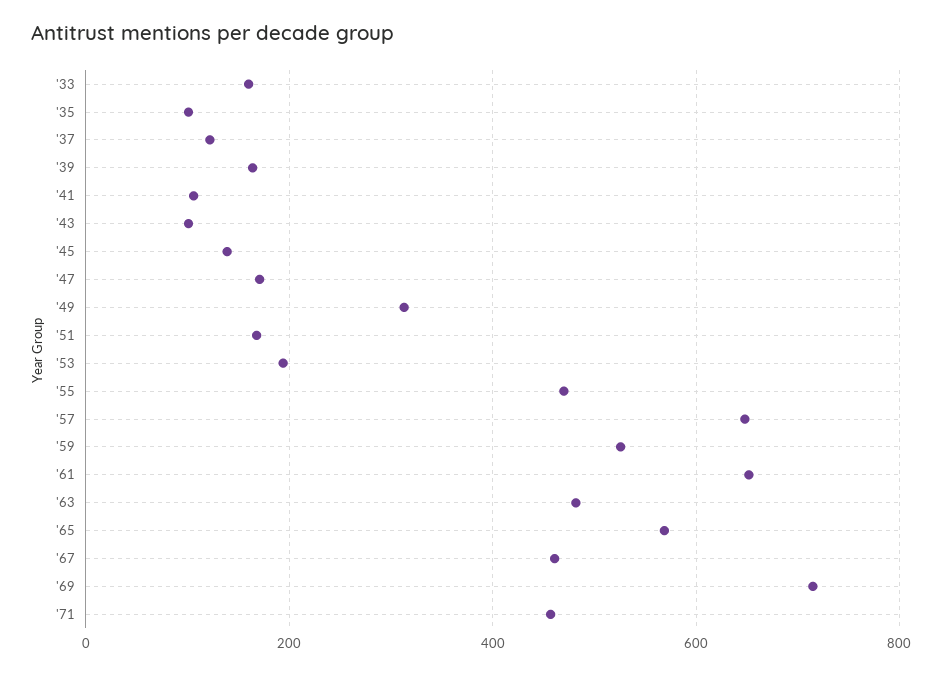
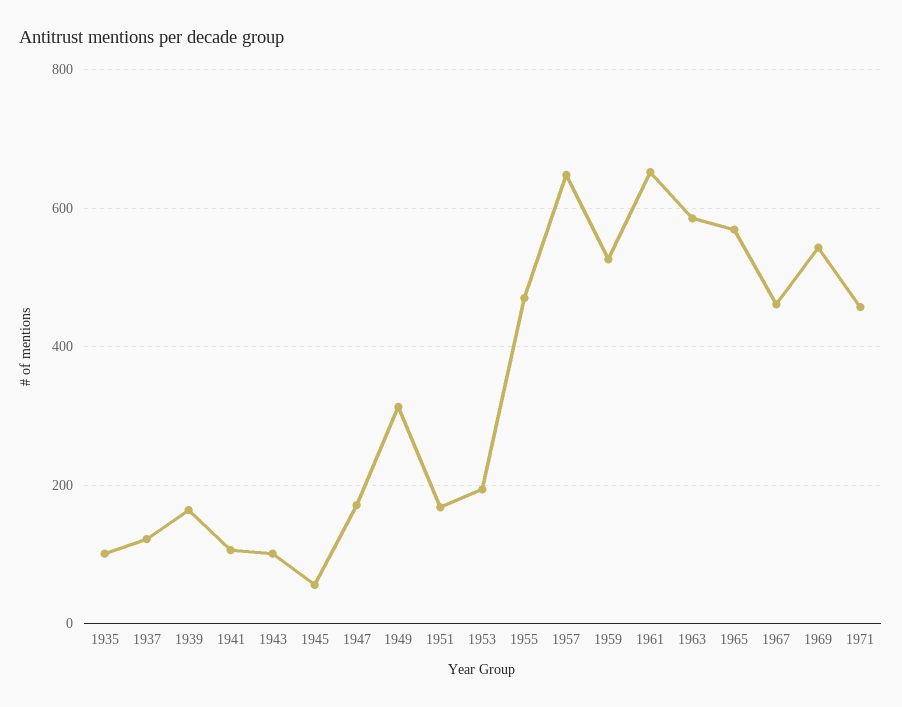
  {
-   "'33": 160,
    "'35": 100,
    "'37": 120,
    "'39": 160,
    "'41": 100,
    "'43": 100,
-   "'45": 140,
+   "'45": 60,
    "'47": 180,
    "'49": 320,
    "'51": 160,
    "'53": 200,
    "'55": 480,
    "'57": 640,
    "'59": 520,
    "'61": 660,
-   "'63": 480,
+   "'63": 580,
    "'65": 560,
    "'67": 460,
-   "'69": 720,
+   "'69": 540,
    "'71": 460
  }

